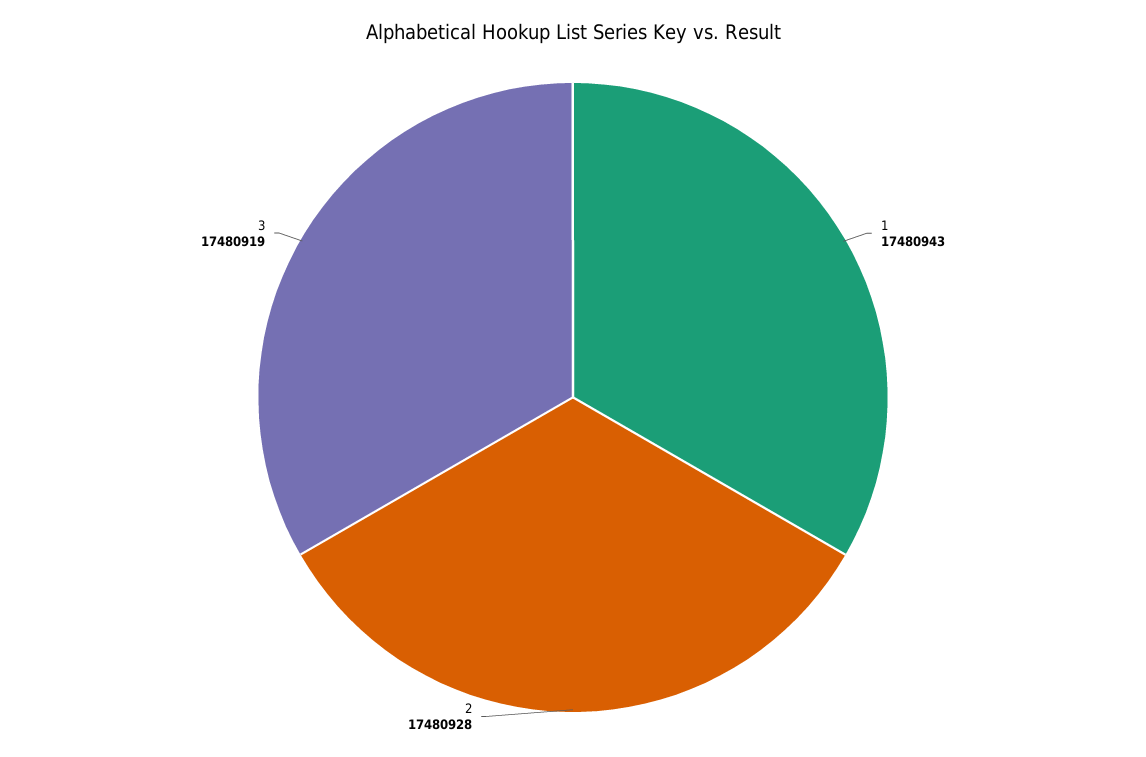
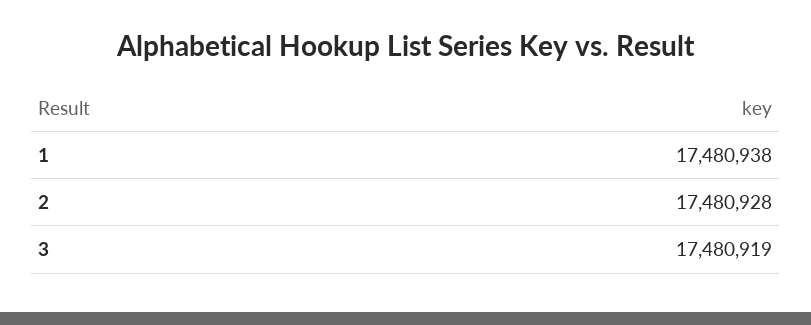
  {
-   "1": 17480943,
+   "1": 17480938,
    "2": 17480928,
    "3": 17480919
  }

